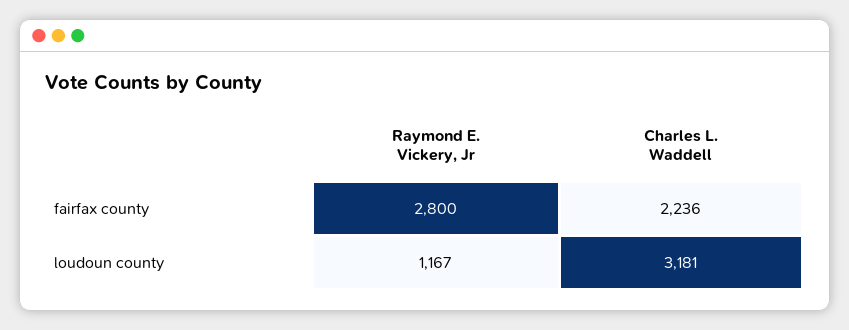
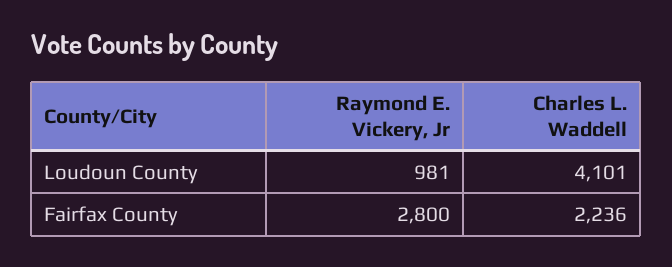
  {
    "Raymond E. Vickery, Jr": {
      "fairfax county": 2800,
-     "loudoun county": 1167
+     "loudoun county": 981
    },
    "Charles L. Waddell": {
      "fairfax county": 2236,
-     "loudoun county": 3181
+     "loudoun county": 4101
    }
  }

